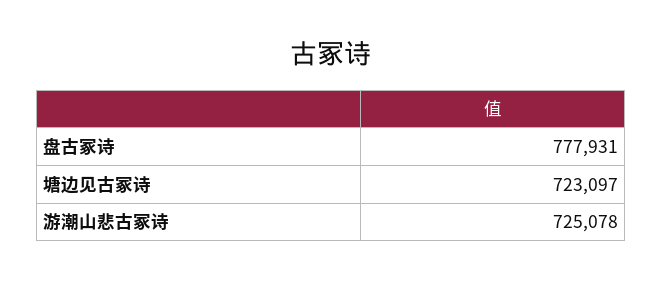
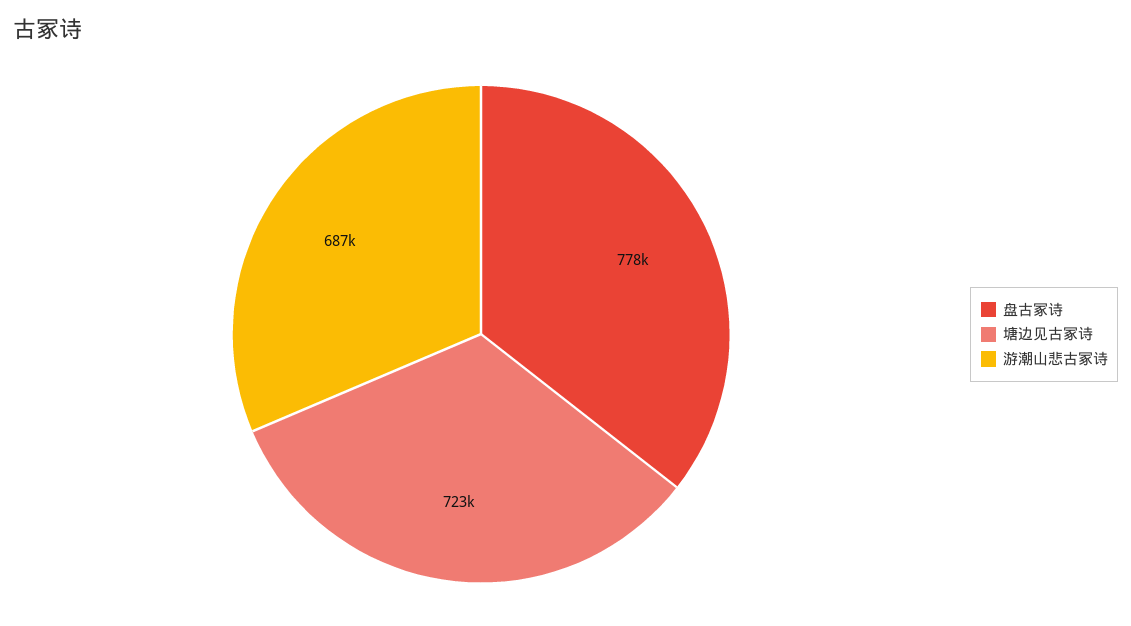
  {
    "盘古冢诗": 777931,
    "塘边见古冢诗": 723097,
-   "游潮山悲古冢诗": 725078
+   "游潮山悲古冢诗": 687000
  }

